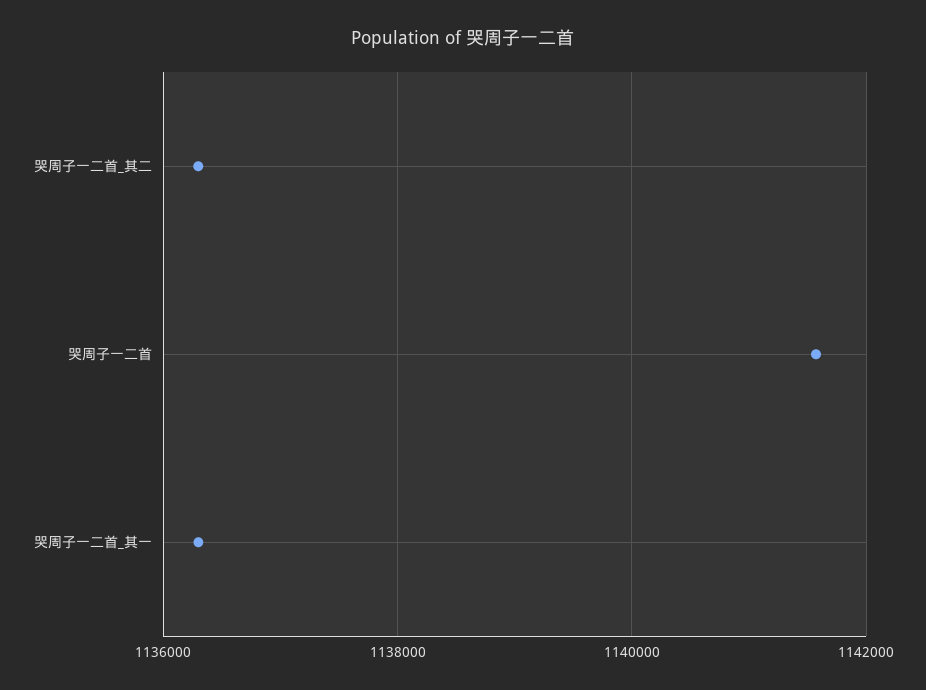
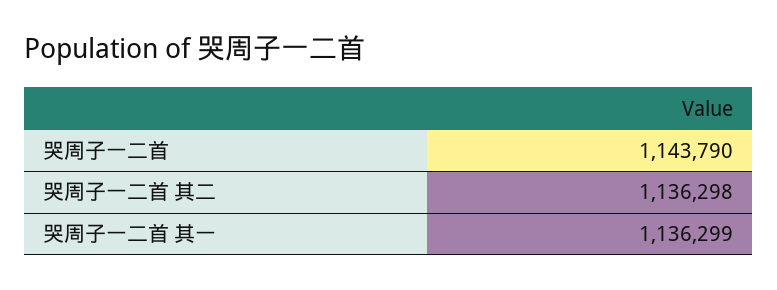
  {
    "哭周子一二首_其二": 1136298,
-   "哭周子一二首": 1141600,
+   "哭周子一二首": 1143790,
    "哭周子一二首_其一": 1136299
  }

